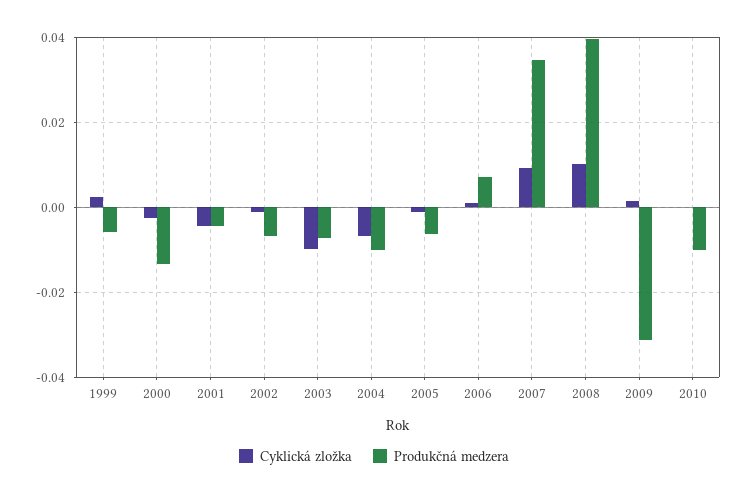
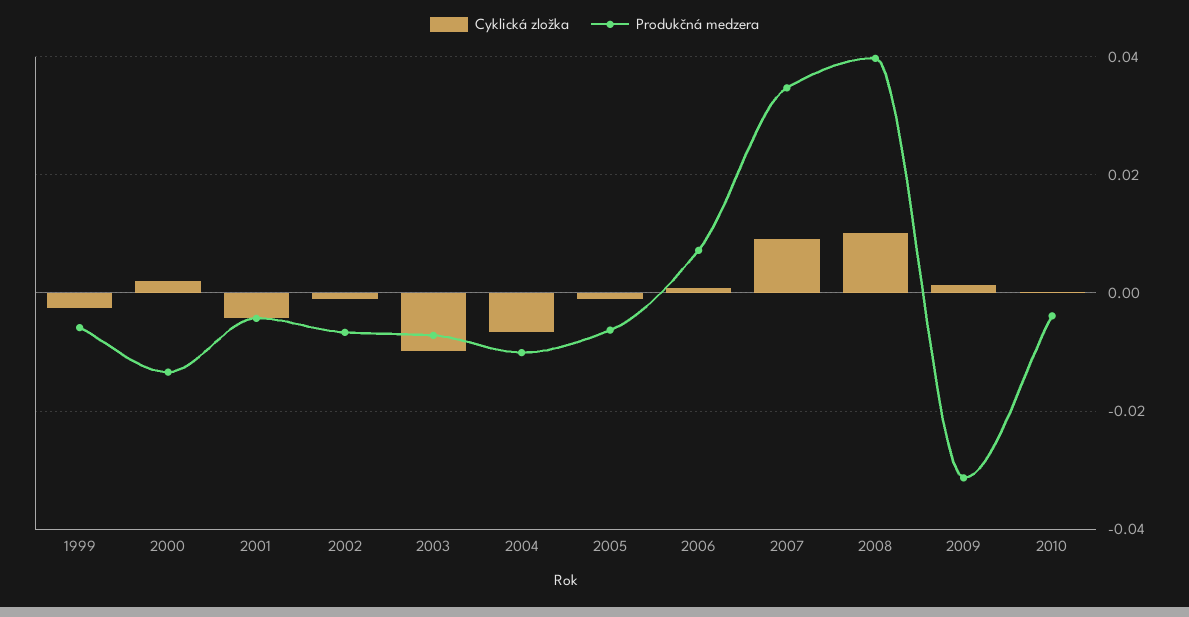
  {
    "Cyklická zložka": {
-     "1999": 0.002,
+     "1999": -0.002,
-     "2000": -0.002,
+     "2000": 0.002,
      "2001": -0.004,
      "2002": -0.002,
      "2003": -0.01,
      "2004": -0.006,
      "2005": -0.002,
      "2006": 0,
      "2007": 0.01,
      "2008": 0.01,
      "2009": 0.002,
      "2010": 0
    },
    "Produkčná medzera": {
      "1999": -0.006,
      "2000": -0.014,
      "2001": -0.004,
      "2002": -0.006,
      "2003": -0.008,
      "2004": -0.01,
      "2005": -0.006,
      "2006": 0.008,
      "2007": 0.034,
      "2008": 0.04,
      "2009": -0.032,
-     "2010": -0.01
+     "2010": -0.004
    }
  }

